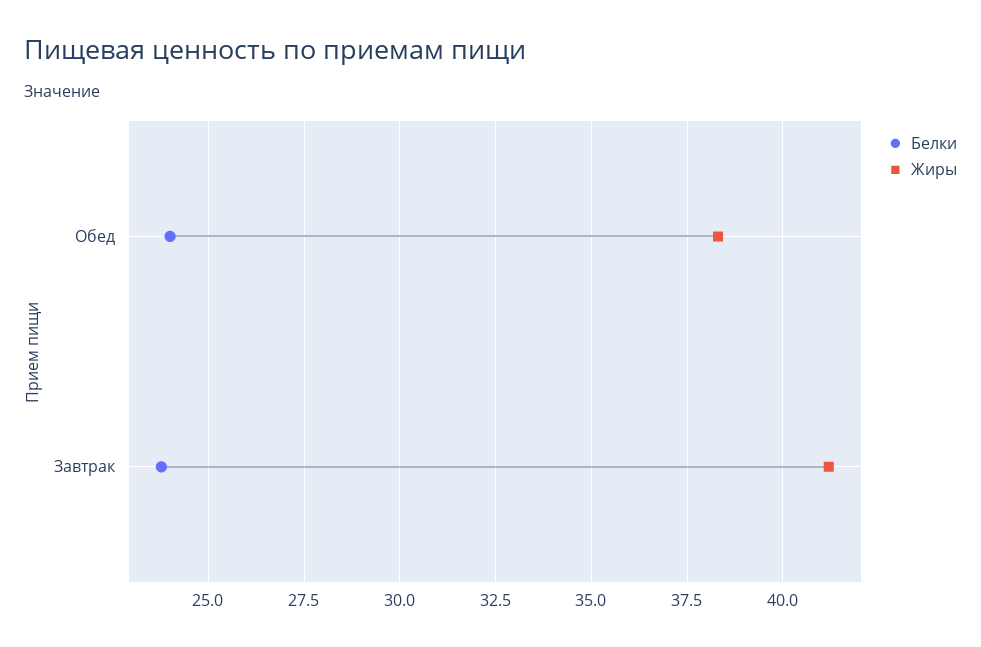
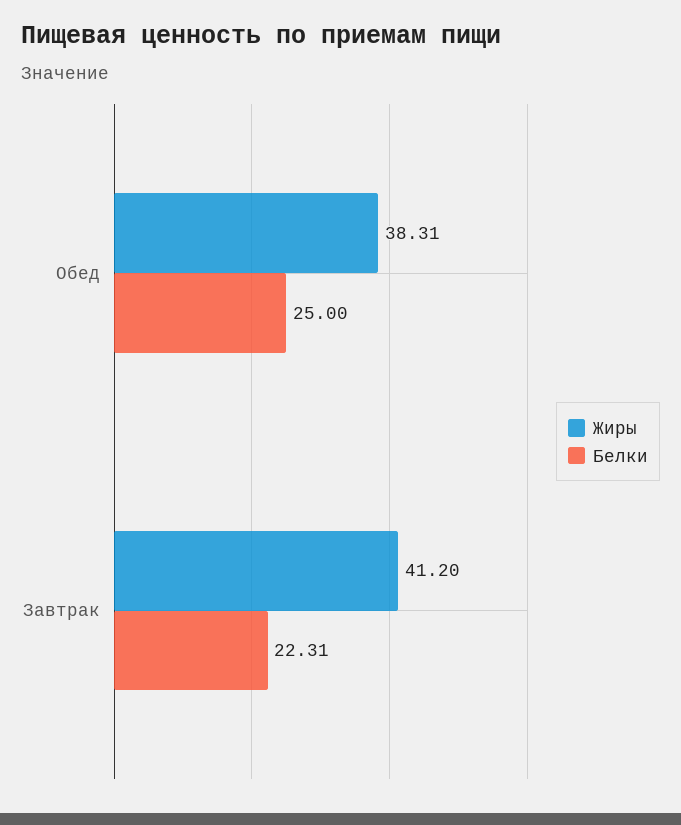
  {
    "Белки": {
-     "Обед": 24,
+     "Обед": 25,
-     "Завтрак": 23.75
+     "Завтрак": 22.31
    },
    "Жиры": {
      "Обед": 38.31,
      "Завтрак": 41.2
    }
  }

